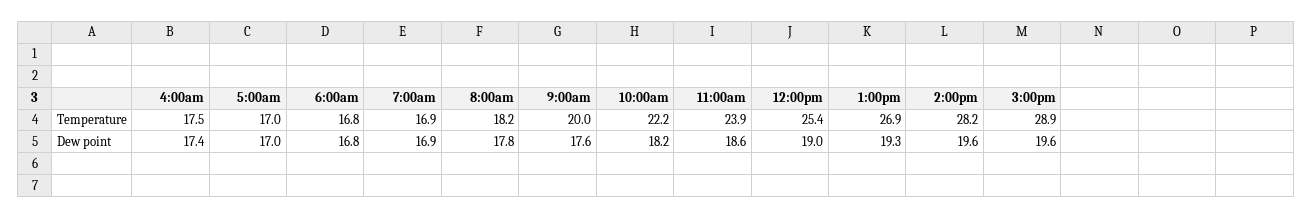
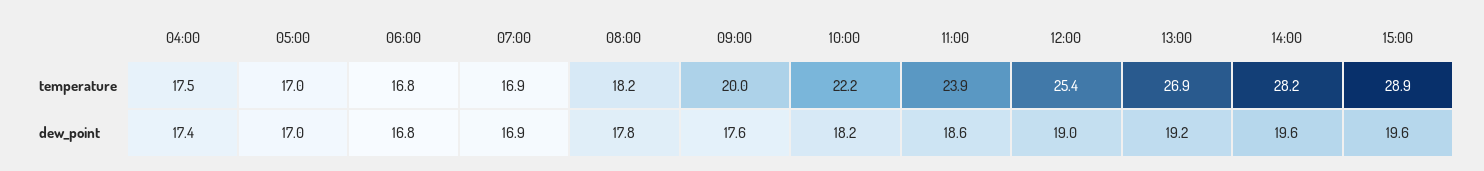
  {
    "4:00am": {
      "Temperature": 17.5,
      "Dew point": 17.4
    },
    "5:00am": {
      "Temperature": 17,
      "Dew point": 17
    },
    "6:00am": {
      "Temperature": 16.8,
      "Dew point": 16.8
    },
    "7:00am": {
      "Temperature": 16.9,
      "Dew point": 16.9
    },
    "8:00am": {
      "Temperature": 18.2,
      "Dew point": 17.8
    },
    "9:00am": {
      "Temperature": 20,
      "Dew point": 17.6
    },
    "10:00am": {
      "Temperature": 22.2,
      "Dew point": 18.2
    },
    "11:00am": {
      "Temperature": 23.9,
      "Dew point": 18.6
    },
    "12:00pm": {
      "Temperature": 25.4,
      "Dew point": 19
    },
    "1:00pm": {
      "Temperature": 26.9,
-     "Dew point": 19.3
+     "Dew point": 19.2
    },
    "2:00pm": {
      "Temperature": 28.2,
      "Dew point": 19.6
    },
    "3:00pm": {
      "Temperature": 28.9,
      "Dew point": 19.6
    }
  }

